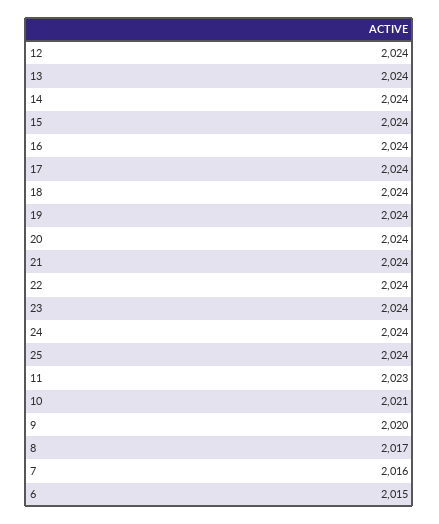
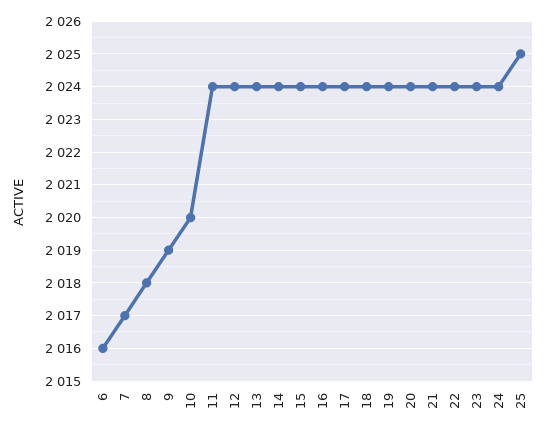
  {
    "12": 2024,
    "13": 2024,
    "14": 2024,
    "15": 2024,
    "16": 2024,
    "17": 2024,
    "18": 2024,
    "19": 2024,
    "20": 2024,
    "21": 2024,
    "22": 2024,
    "23": 2024,
    "24": 2024,
-   "25": 2024,
+   "25": 2025,
-   "11": 2023,
+   "11": 2024,
-   "10": 2021,
+   "10": 2020,
-   "9": 2020,
+   "9": 2019,
-   "8": 2017,
+   "8": 2018,
-   "7": 2016,
+   "7": 2017,
-   "6": 2015
+   "6": 2016
  }

